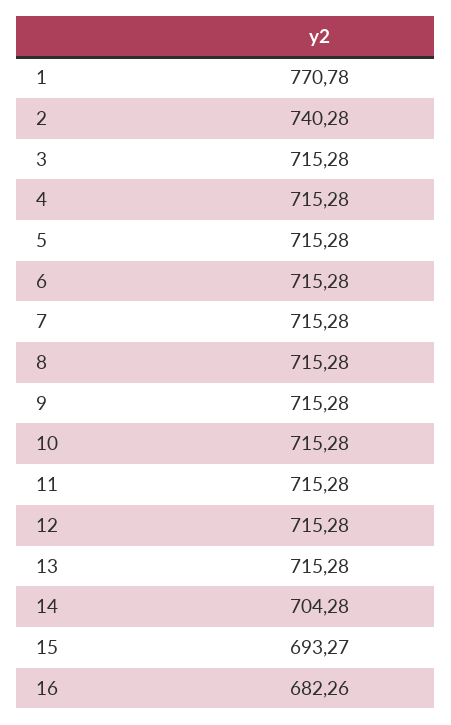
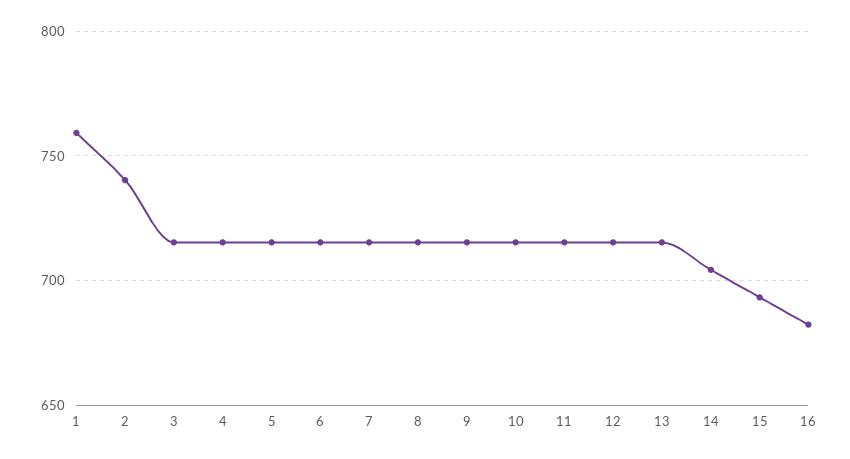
  {
-   "1": 770.78,
+   "1": 760,
    "2": 740.28,
    "3": 715.28,
    "4": 715.28,
    "5": 715.28,
    "6": 715.28,
    "7": 715.28,
    "8": 715.28,
    "9": 715.28,
    "10": 715.28,
    "11": 715.28,
    "12": 715.28,
    "13": 715.28,
    "14": 704.28,
    "15": 693.27,
    "16": 682.26
  }

